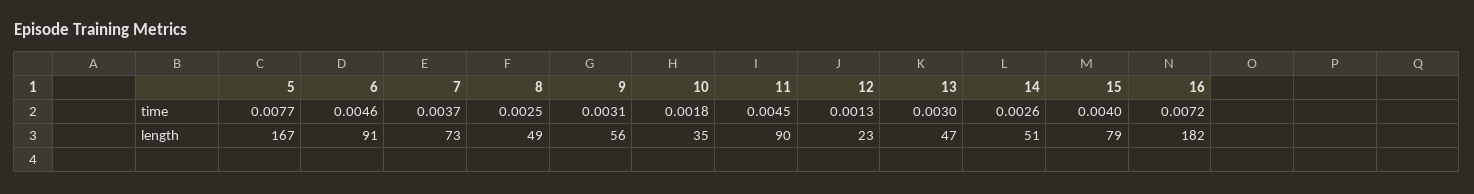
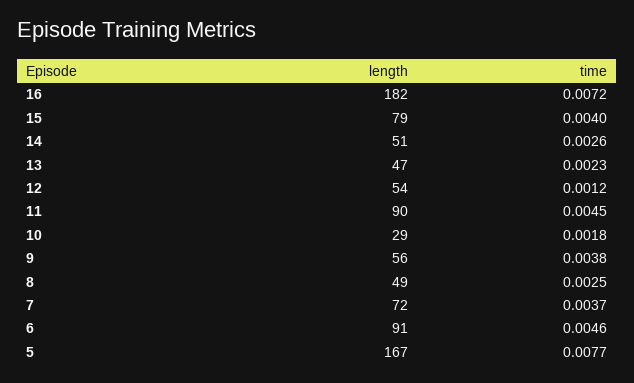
  {
    "5": {
      "time": 0.0077,
      "length": 167
    },
    "6": {
      "time": 0.0046,
      "length": 91
    },
    "7": {
      "time": 0.0037,
-     "length": 73
+     "length": 72
    },
    "8": {
      "time": 0.0025,
      "length": 49
    },
    "9": {
-     "time": 0.0031,
+     "time": 0.0038,
      "length": 56
    },
    "10": {
      "time": 0.0018,
-     "length": 35
+     "length": 29
    },
    "11": {
      "time": 0.0045,
      "length": 90
    },
    "12": {
-     "time": 0.0013,
+     "time": 0.0012,
-     "length": 23
+     "length": 54
    },
    "13": {
-     "time": 0.003,
+     "time": 0.0023,
      "length": 47
    },
    "14": {
      "time": 0.0026,
      "length": 51
    },
    "15": {
      "time": 0.004,
      "length": 79
    },
    "16": {
      "time": 0.0072,
      "length": 182
    }
  }

